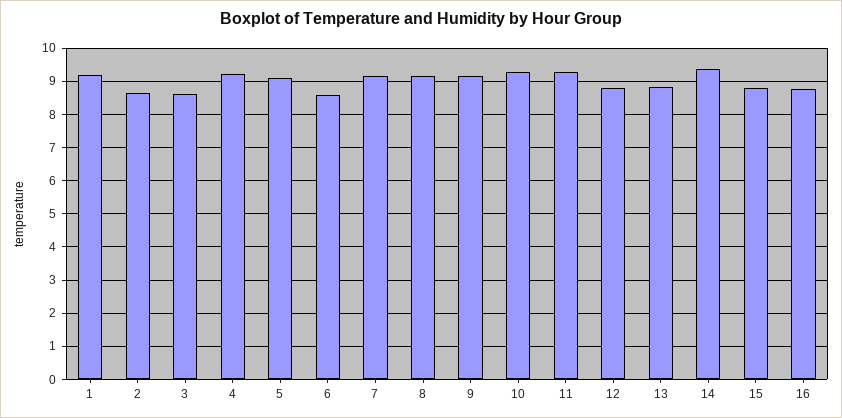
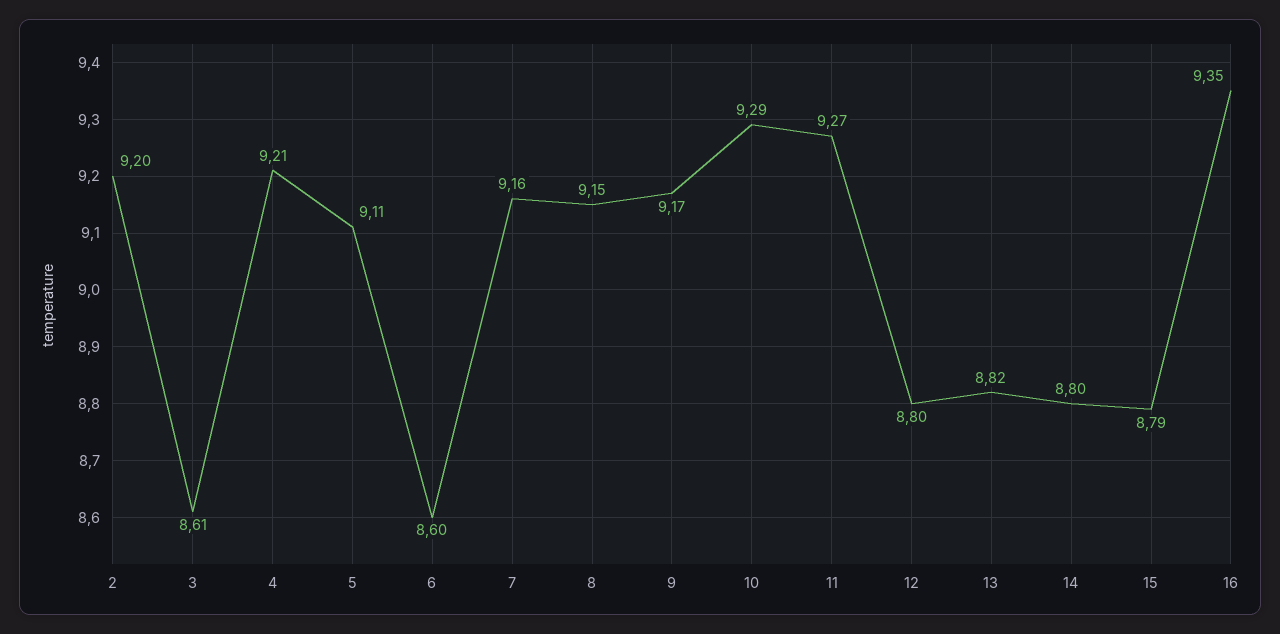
  {
-   "1": 9.2,
-   "2": 8.6,
+   "2": 9.2,
    "3": 8.61,
    "4": 9.21,
    "5": 9.11,
    "6": 8.6,
    "7": 9.16,
    "8": 9.15,
    "9": 9.17,
    "10": 9.29,
    "11": 9.27,
    "12": 8.8,
    "13": 8.82,
-   "14": 9.4,
+   "14": 8.8,
    "15": 8.79,
-   "16": 8.8
+   "16": 9.35
  }

